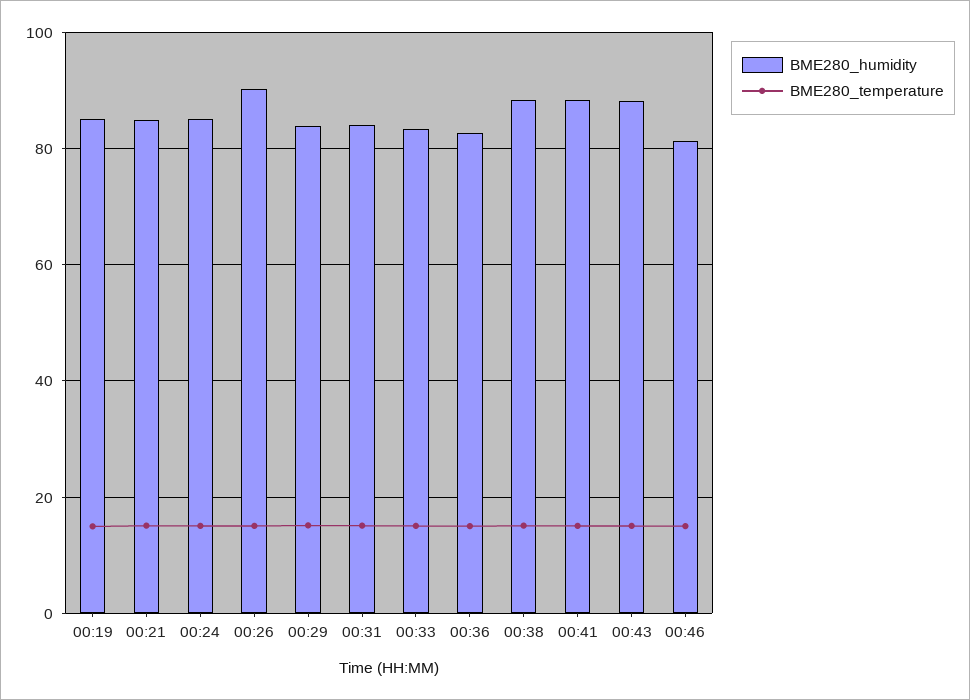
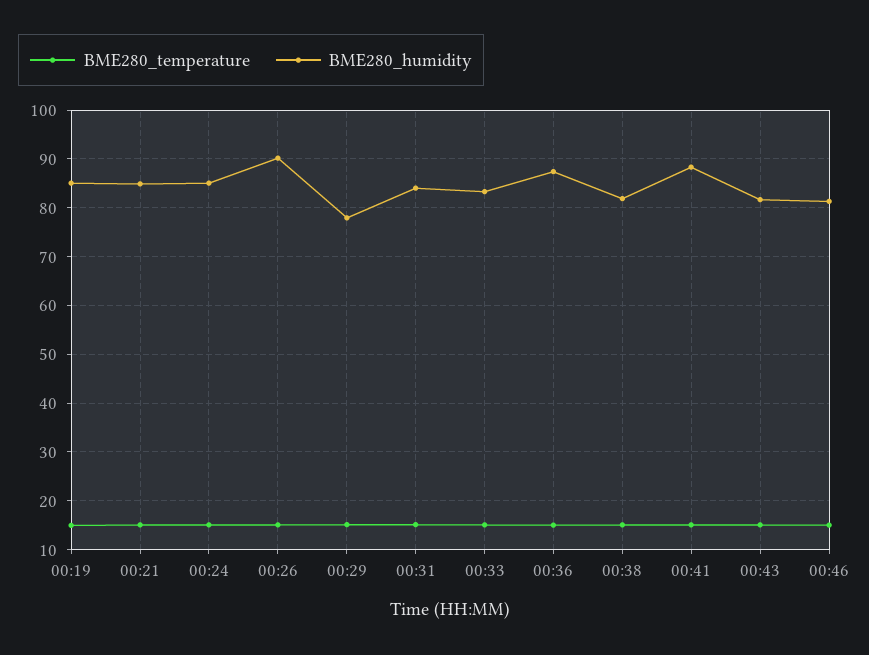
  {
    "BME280_humidity": {
      "00:19": 86,
      "00:21": 84,
      "00:24": 86,
      "00:26": 90,
-     "00:29": 84,
+     "00:29": 78,
      "00:31": 84,
      "00:33": 84,
-     "00:36": 82,
+     "00:36": 88,
-     "00:38": 88,
+     "00:38": 82,
      "00:41": 88,
-     "00:43": 88,
+     "00:43": 82,
      "00:46": 82
    },
    "BME280_temperature": {
      "00:19": 14,
      "00:21": 16,
      "00:24": 16,
      "00:26": 16,
      "00:29": 16,
      "00:31": 16,
      "00:33": 16,
      "00:36": 16,
      "00:38": 16,
      "00:41": 16,
      "00:43": 16,
      "00:46": 16
    }
  }

